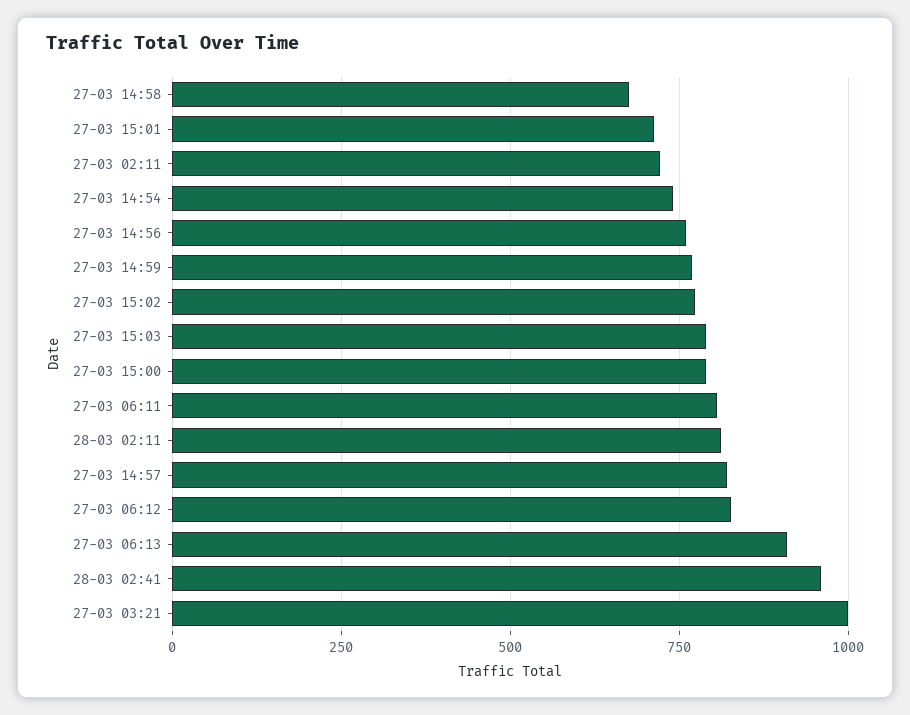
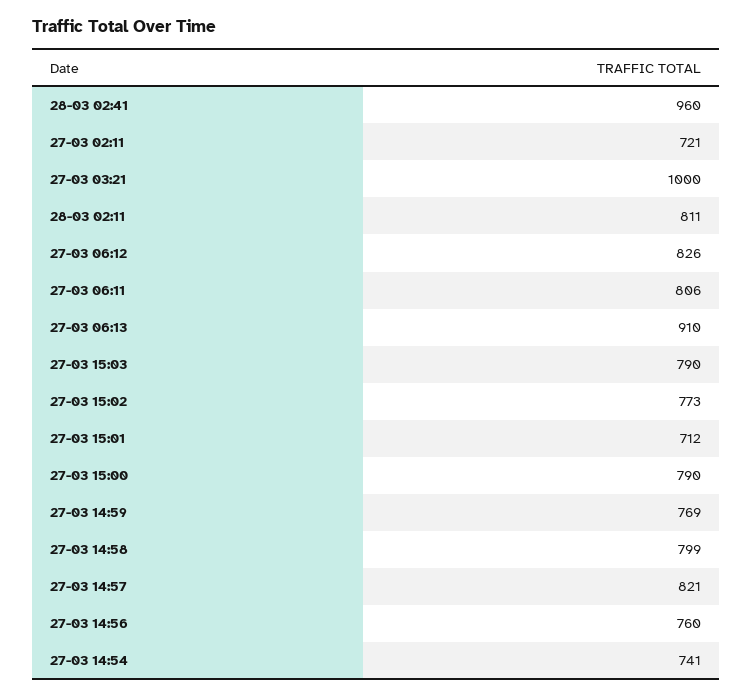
  {
-   "27-03 14:58": 675,
+   "27-03 14:58": 799,
    "27-03 15:01": 712,
    "27-03 02:11": 721,
    "27-03 14:54": 741,
    "27-03 14:56": 760,
    "27-03 14:59": 769,
    "27-03 15:02": 773,
    "27-03 15:03": 790,
    "27-03 15:00": 790,
    "27-03 06:11": 806,
    "28-03 02:11": 811,
    "27-03 14:57": 821,
    "27-03 06:12": 826,
    "27-03 06:13": 910,
    "28-03 02:41": 960,
    "27-03 03:21": 1000
  }

